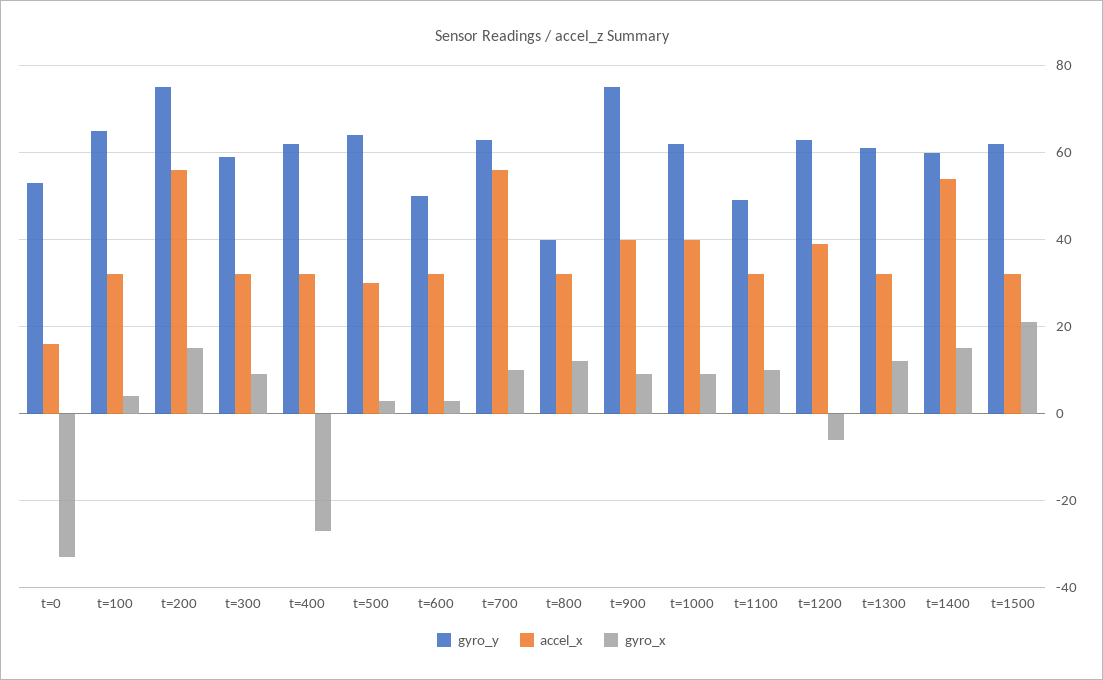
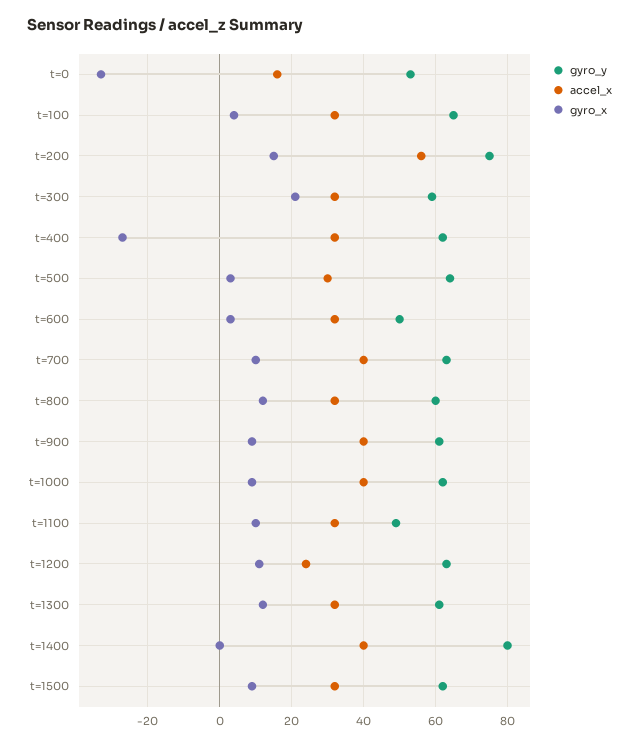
  {
    "gyro_y": {
      "t=0": 55,
      "t=100": 65,
      "t=200": 75,
      "t=300": 60,
      "t=400": 60,
      "t=500": 65,
      "t=600": 50,
      "t=700": 65,
-     "t=800": 40,
+     "t=800": 60,
-     "t=900": 75,
+     "t=900": 60,
      "t=1000": 60,
      "t=1100": 50,
      "t=1200": 65,
      "t=1300": 60,
-     "t=1400": 60,
+     "t=1400": 80,
      "t=1500": 60
    },
    "accel_x": {
      "t=0": 15,
      "t=100": 30,
      "t=200": 55,
      "t=300": 30,
      "t=400": 30,
      "t=500": 30,
      "t=600": 30,
-     "t=700": 55,
+     "t=700": 40,
      "t=800": 30,
      "t=900": 40,
      "t=1000": 40,
      "t=1100": 30,
-     "t=1200": 40,
+     "t=1200": 25,
      "t=1300": 30,
-     "t=1400": 55,
+     "t=1400": 40,
      "t=1500": 30
    },
    "gyro_x": {
      "t=0": -35,
      "t=100": 5,
      "t=200": 15,
-     "t=300": 10,
+     "t=300": 20,
      "t=400": -25,
      "t=500": 5,
      "t=600": 5,
      "t=700": 10,
      "t=800": 10,
      "t=900": 10,
      "t=1000": 10,
      "t=1100": 10,
-     "t=1200": -5,
+     "t=1200": 10,
      "t=1300": 10,
-     "t=1400": 15,
+     "t=1400": 0,
-     "t=1500": 20
+     "t=1500": 10
    }
  }

